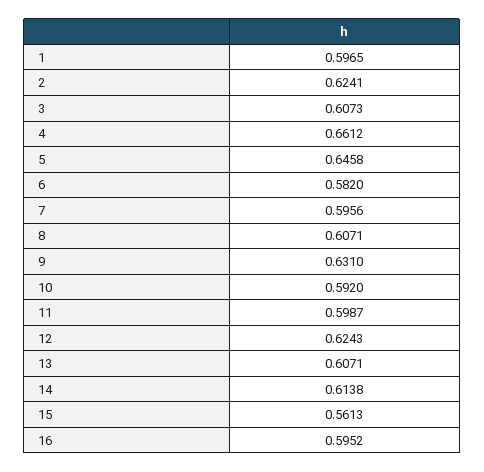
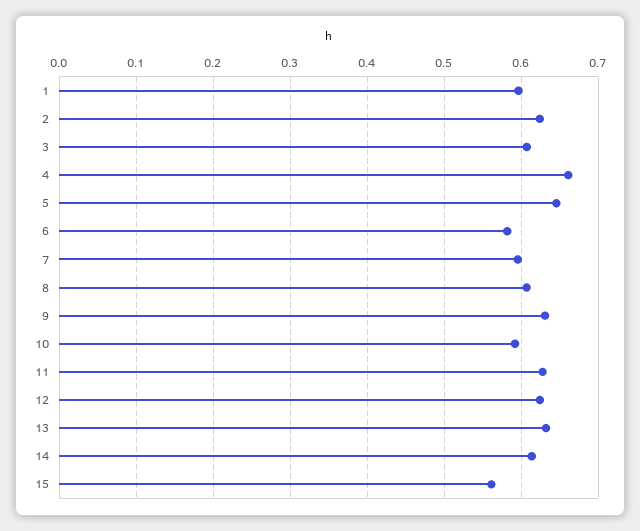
  {
    "1": 0.5965,
    "2": 0.6241,
    "3": 0.6073,
    "4": 0.6612,
    "5": 0.6458,
    "6": 0.582,
    "7": 0.5956,
    "8": 0.6071,
    "9": 0.631,
    "10": 0.592,
-   "11": 0.5987,
+   "11": 0.63,
    "12": 0.6243,
-   "13": 0.6071,
+   "13": 0.63,
    "14": 0.6138,
-   "15": 0.5613,
+   "15": 0.5613
-   "16": 0.5952
  }

